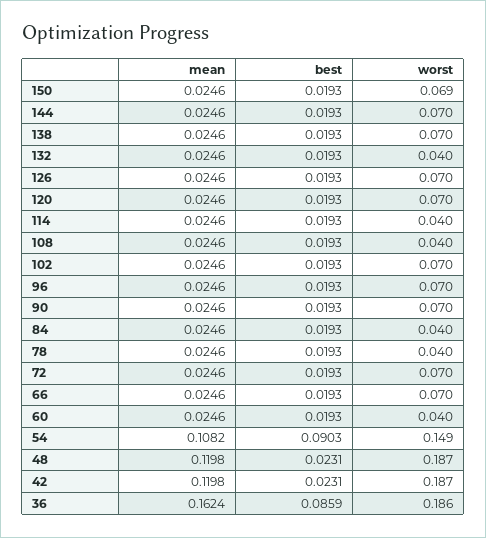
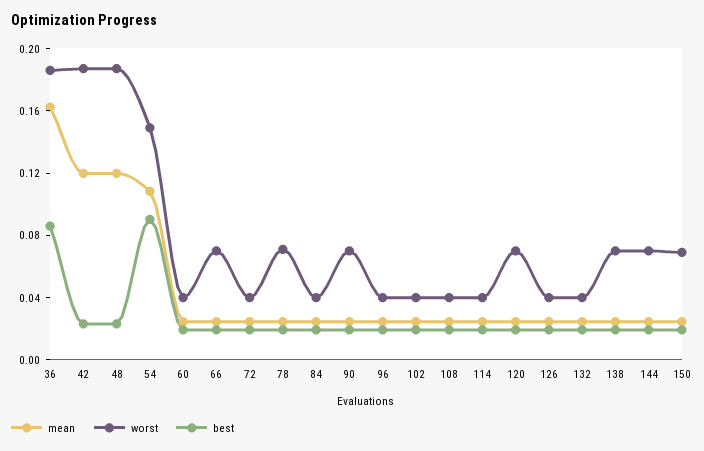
  {
    "mean": {
      "150": 0.0246,
      "144": 0.0246,
      "138": 0.0246,
      "132": 0.0246,
      "126": 0.0246,
      "120": 0.0246,
      "114": 0.0246,
      "108": 0.0246,
      "102": 0.0246,
      "96": 0.0246,
      "90": 0.0246,
      "84": 0.0246,
      "78": 0.0246,
      "72": 0.0246,
      "66": 0.0246,
      "60": 0.0246,
      "54": 0.1082,
      "48": 0.1198,
      "42": 0.1198,
      "36": 0.1624
    },
    "best": {
      "150": 0.0193,
      "144": 0.0193,
      "138": 0.0193,
      "132": 0.0193,
      "126": 0.0193,
      "120": 0.0193,
      "114": 0.0193,
      "108": 0.0193,
      "102": 0.0193,
      "96": 0.0193,
      "90": 0.0193,
      "84": 0.0193,
      "78": 0.0193,
      "72": 0.0193,
      "66": 0.0193,
      "60": 0.0193,
      "54": 0.0903,
      "48": 0.0231,
      "42": 0.0231,
      "36": 0.0859
    },
    "worst": {
      "150": 0.069,
      "144": 0.07,
      "138": 0.07,
      "132": 0.04,
-     "126": 0.07,
+     "126": 0.04,
      "120": 0.07,
      "114": 0.04,
      "108": 0.04,
-     "102": 0.07,
+     "102": 0.04,
-     "96": 0.07,
+     "96": 0.04,
      "90": 0.07,
      "84": 0.04,
-     "78": 0.04,
+     "78": 0.07,
-     "72": 0.07,
+     "72": 0.04,
      "66": 0.07,
      "60": 0.04,
      "54": 0.149,
      "48": 0.187,
      "42": 0.187,
      "36": 0.186
    }
  }

